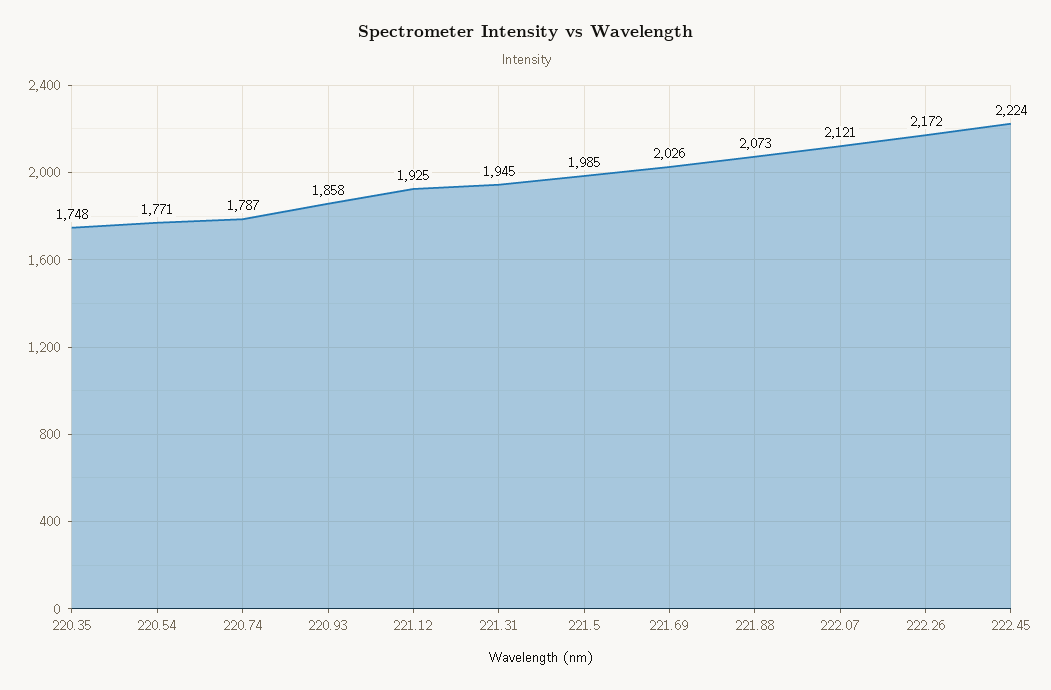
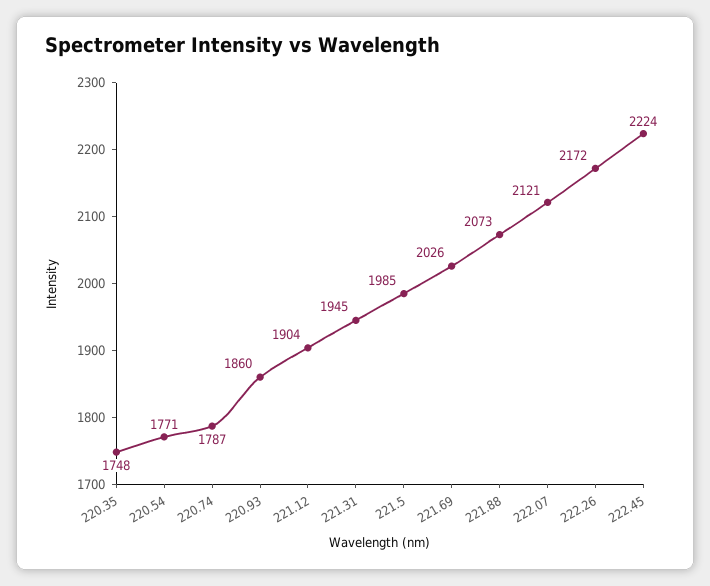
  {
    "220.35": 1748,
    "220.54": 1771,
    "220.74": 1787,
-   "220.93": 1858,
+   "220.93": 1860,
-   "221.12": 1925,
+   "221.12": 1904,
    "221.31": 1945,
    "221.5": 1985,
    "221.69": 2026,
    "221.88": 2073,
    "222.07": 2121,
    "222.26": 2172,
    "222.45": 2224
  }

